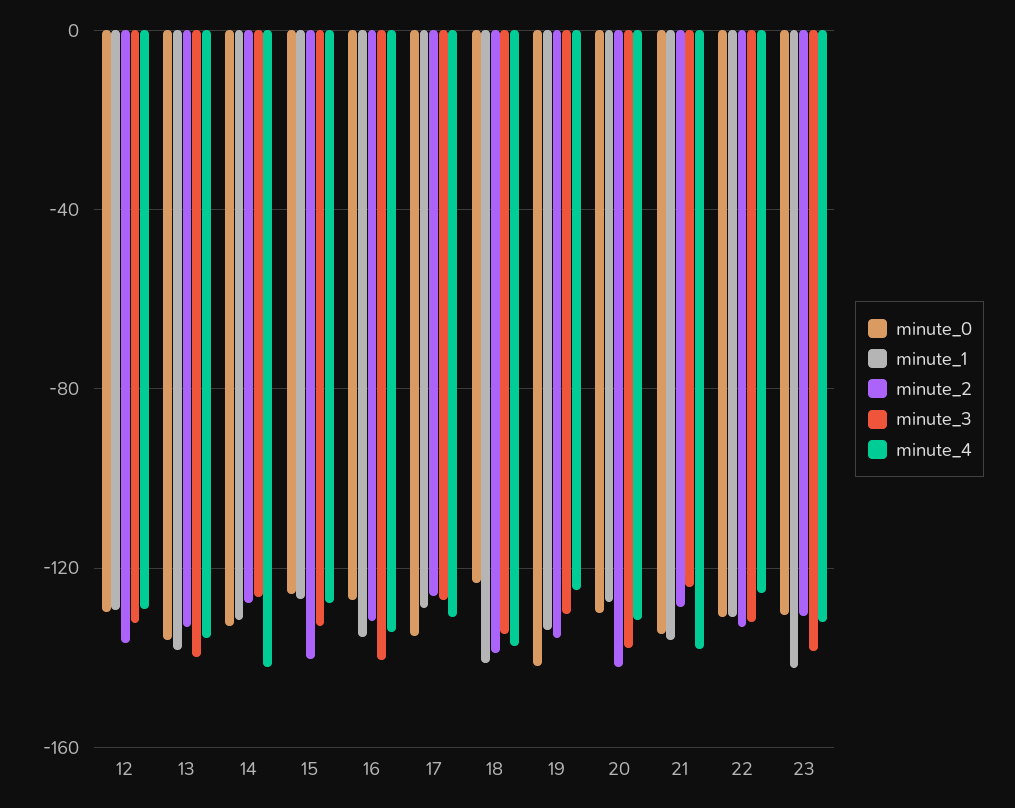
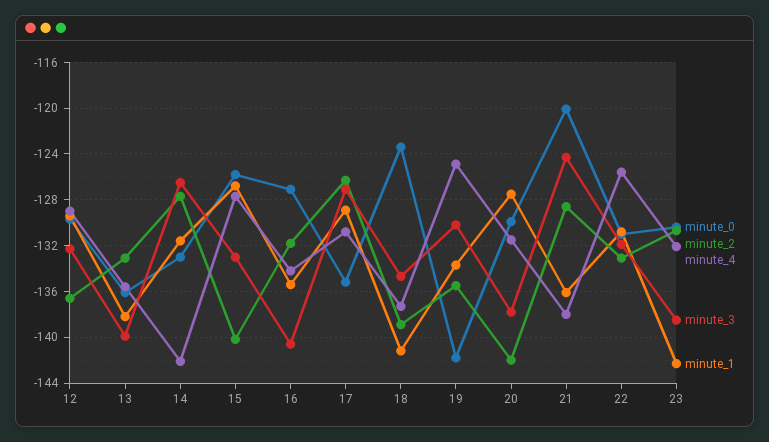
  {
    "minute_0": {
      "12": -130,
      "13": -136,
      "14": -133,
      "15": -126,
      "16": -127,
      "17": -135,
      "18": -123,
      "19": -142,
      "20": -130,
-     "21": -135,
+     "21": -120,
      "22": -131,
      "23": -130
    },
    "minute_1": {
      "12": -129,
      "13": -138,
      "14": -132,
      "15": -127,
      "16": -135,
      "17": -129,
      "18": -141,
      "19": -134,
      "20": -128,
      "21": -136,
      "22": -131,
      "23": -142
    },
    "minute_2": {
      "12": -137,
      "13": -133,
      "14": -128,
      "15": -140,
      "16": -132,
      "17": -126,
      "18": -139,
      "19": -136,
      "20": -142,
      "21": -129,
      "22": -133,
      "23": -131
    },
    "minute_3": {
      "12": -132,
      "13": -140,
      "14": -127,
      "15": -133,
      "16": -141,
      "17": -127,
      "18": -135,
      "19": -130,
      "20": -138,
      "21": -124,
      "22": -132,
      "23": -139
    },
    "minute_4": {
      "12": -129,
      "13": -136,
      "14": -142,
      "15": -128,
      "16": -134,
      "17": -131,
      "18": -137,
      "19": -125,
      "20": -132,
      "21": -138,
      "22": -126,
      "23": -132
    }
  }

